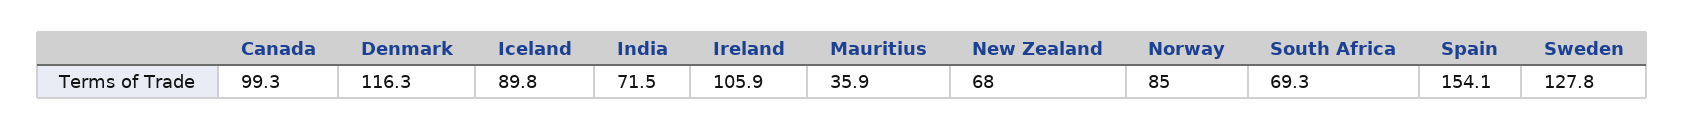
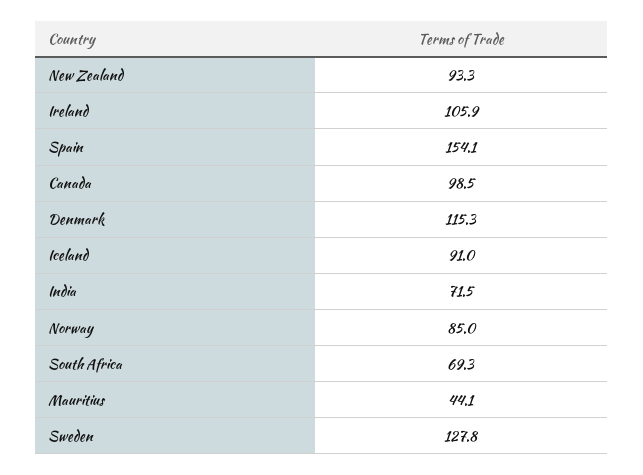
  {
-   "Canada": 99.3,
+   "Canada": 98.5,
-   "Denmark": 116.3,
+   "Denmark": 115.3,
-   "Iceland": 89.8,
+   "Iceland": 91,
    "India": 71.5,
    "Ireland": 105.9,
-   "Mauritius": 35.9,
+   "Mauritius": 44.1,
-   "New Zealand": 68,
+   "New Zealand": 93.3,
    "Norway": 85,
    "South Africa": 69.3,
    "Spain": 154.1,
    "Sweden": 127.8
  }

